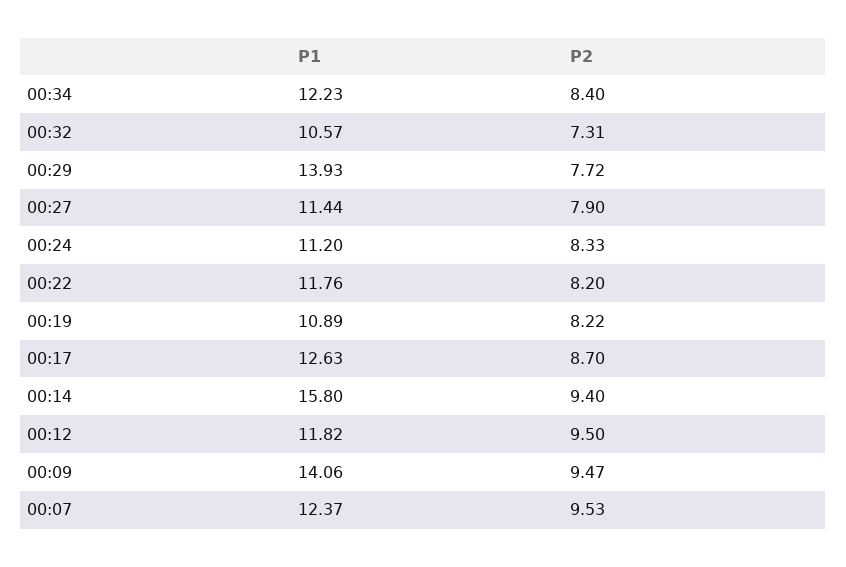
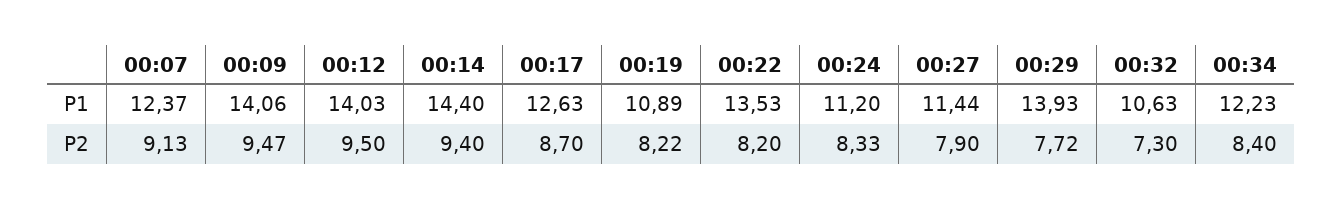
  {
    "P1": {
      "00:34": 12.23,
-     "00:32": 10.57,
+     "00:32": 10.63,
      "00:29": 13.93,
      "00:27": 11.44,
      "00:24": 11.2,
-     "00:22": 11.76,
+     "00:22": 13.53,
      "00:19": 10.89,
      "00:17": 12.63,
-     "00:14": 15.8,
+     "00:14": 14.4,
-     "00:12": 11.82,
+     "00:12": 14.03,
      "00:09": 14.06,
      "00:07": 12.37
    },
    "P2": {
      "00:34": 8.4,
-     "00:32": 7.31,
+     "00:32": 7.3,
      "00:29": 7.72,
      "00:27": 7.9,
      "00:24": 8.33,
      "00:22": 8.2,
      "00:19": 8.22,
      "00:17": 8.7,
      "00:14": 9.4,
      "00:12": 9.5,
      "00:09": 9.47,
-     "00:07": 9.53
+     "00:07": 9.13
    }
  }

